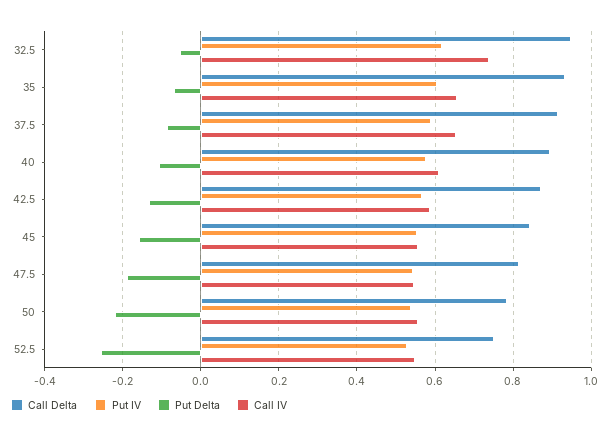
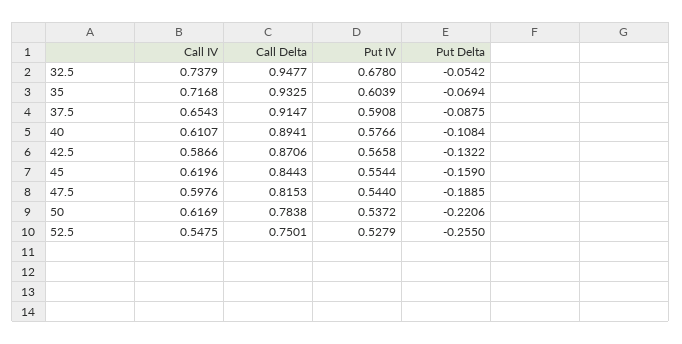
  {
    "Call Delta": {
      "32.5": 0.9477,
      "35": 0.9325,
      "37.5": 0.9147,
      "40": 0.8941,
      "42.5": 0.8706,
      "45": 0.8443,
      "47.5": 0.8153,
      "50": 0.7838,
      "52.5": 0.7501
    },
    "Put IV": {
-     "32.5": 0.62,
+     "32.5": 0.678,
      "35": 0.6039,
      "37.5": 0.5908,
      "40": 0.5766,
      "42.5": 0.5658,
      "45": 0.5544,
      "47.5": 0.544,
      "50": 0.5372,
      "52.5": 0.5279
    },
    "Put Delta": {
      "32.5": -0.0542,
      "35": -0.0694,
      "37.5": -0.0875,
      "40": -0.1084,
      "42.5": -0.1322,
      "45": -0.159,
      "47.5": -0.1885,
      "50": -0.2206,
      "52.5": -0.255
    },
    "Call IV": {
      "32.5": 0.7379,
-     "35": 0.66,
+     "35": 0.7168,
      "37.5": 0.6543,
      "40": 0.6107,
      "42.5": 0.5866,
-     "45": 0.56,
+     "45": 0.6196,
-     "47.5": 0.54,
+     "47.5": 0.5976,
-     "50": 0.56,
+     "50": 0.6169,
      "52.5": 0.5475
    }
  }

